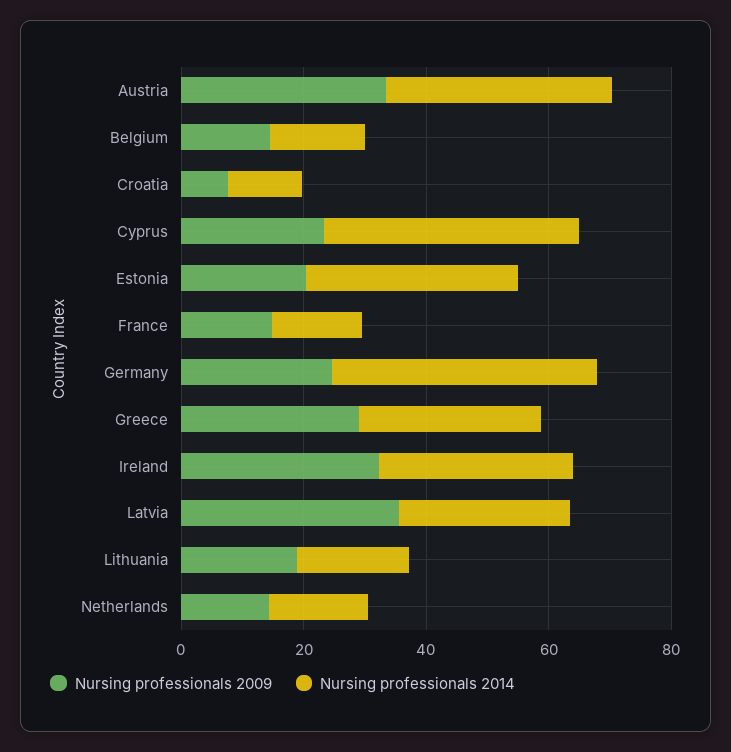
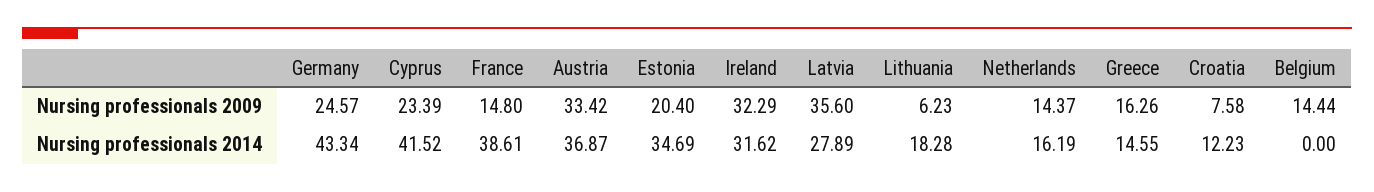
  {
    "Nursing professionals 2009": {
      "Austria": 33.42,
      "Belgium": 14.44,
      "Croatia": 7.58,
      "Cyprus": 23.39,
      "Estonia": 20.4,
      "France": 14.8,
      "Germany": 24.57,
-     "Greece": 30,
+     "Greece": 16.26,
      "Ireland": 32.29,
      "Latvia": 35.6,
-     "Lithuania": 20,
+     "Lithuania": 6.23,
      "Netherlands": 14.37
    },
    "Nursing professionals 2014": {
      "Austria": 36.87,
-     "Belgium": 15,
+     "Belgium": 0,
      "Croatia": 12.23,
      "Cyprus": 41.52,
      "Estonia": 34.69,
-     "France": 15,
+     "France": 38.61,
      "Germany": 43.34,
-     "Greece": 30,
+     "Greece": 14.55,
      "Ireland": 31.62,
      "Latvia": 27.89,
      "Lithuania": 18.28,
      "Netherlands": 16.19
    }
  }

